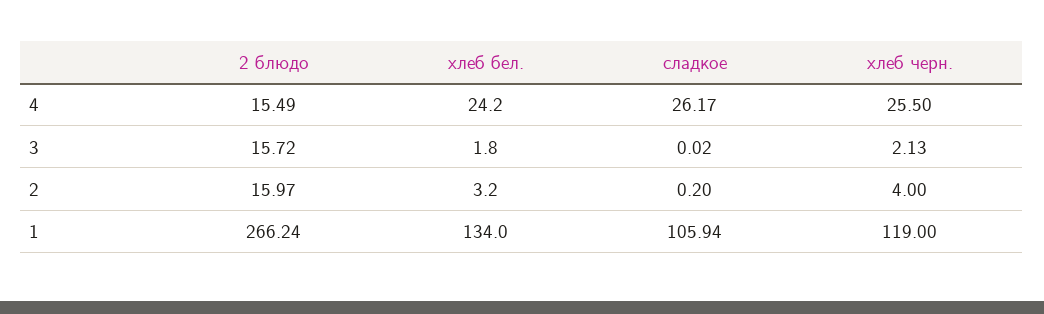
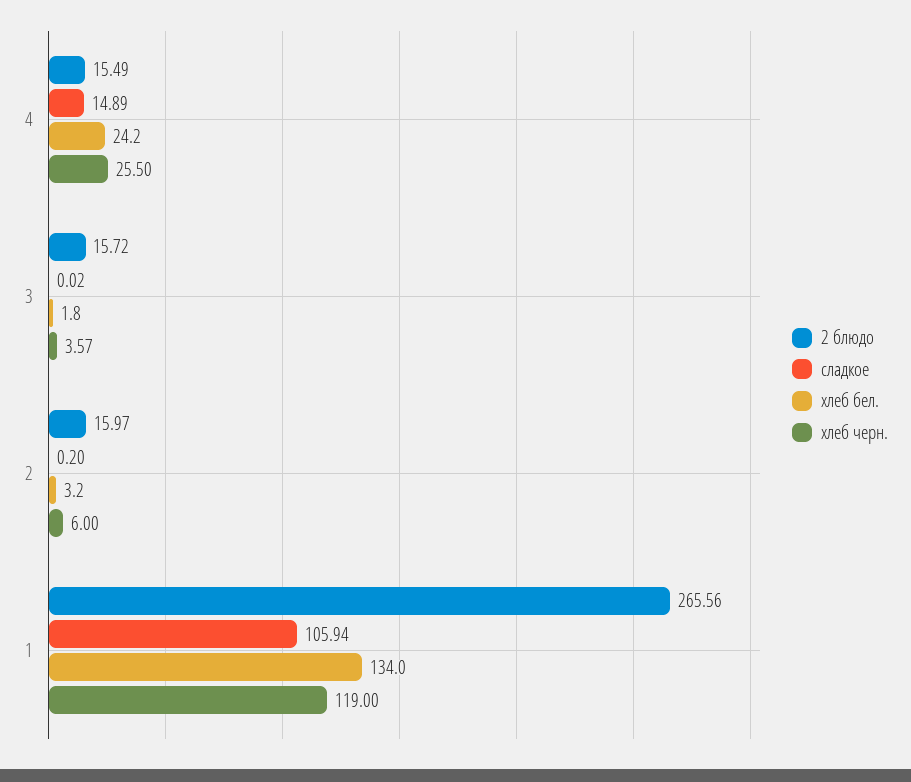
  {
    "2 блюдо": {
      "4": 15.49,
      "3": 15.72,
      "2": 15.97,
-     "1": 266.24
+     "1": 265.56
    },
    "хлеб бел.": {
      "4": 24.2,
      "3": 1.8,
      "2": 3.2,
      "1": 134
    },
    "сладкое": {
-     "4": 26.17,
+     "4": 14.89,
      "3": 0.02,
      "2": 0.2,
      "1": 105.94
    },
    "хлеб черн.": {
      "4": 25.5,
-     "3": 2.13,
+     "3": 3.57,
-     "2": 4,
+     "2": 6,
      "1": 119
    }
  }

